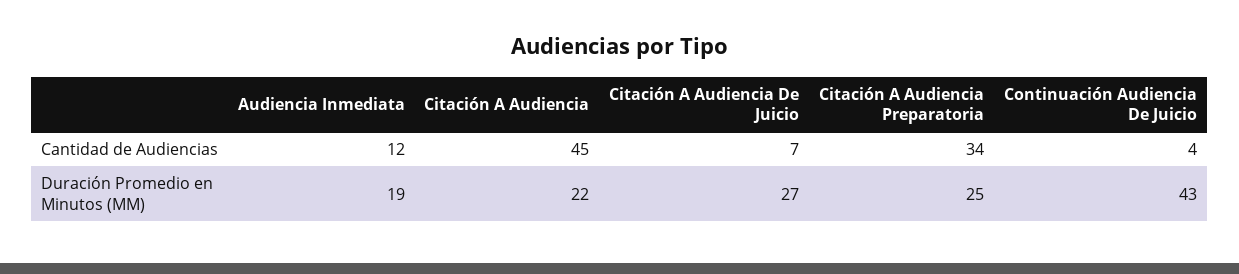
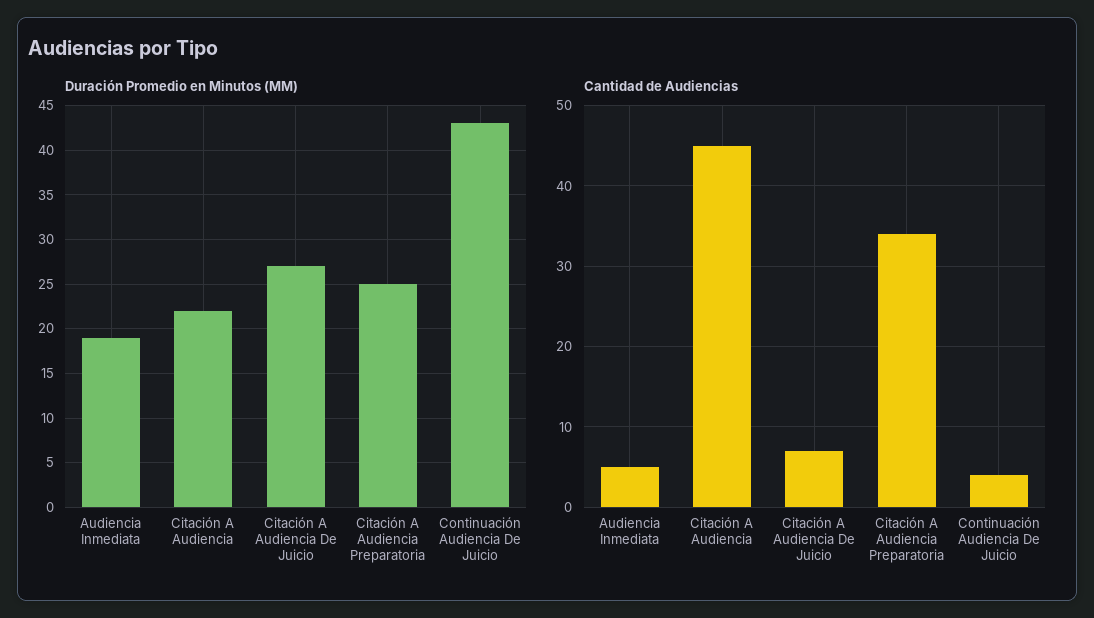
  {
    "Cantidad de Audiencias": {
-     "Audiencia Inmediata": 12,
+     "Audiencia Inmediata": 5,
      "Citación A Audiencia": 45,
      "Citación A Audiencia De Juicio": 7,
      "Citación A Audiencia Preparatoria": 34,
      "Continuación Audiencia De Juicio": 4
    },
    "Duración Promedio en Minutos (MM)": {
      "Audiencia Inmediata": 19,
      "Citación A Audiencia": 22,
      "Citación A Audiencia De Juicio": 27,
      "Citación A Audiencia Preparatoria": 25,
      "Continuación Audiencia De Juicio": 43
    }
  }

